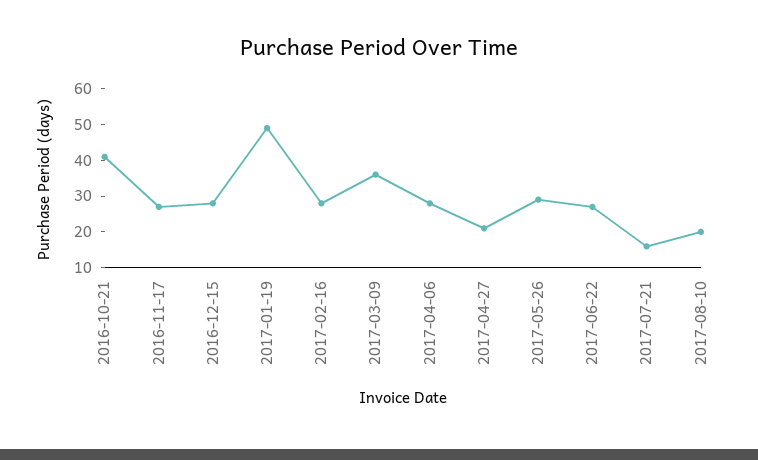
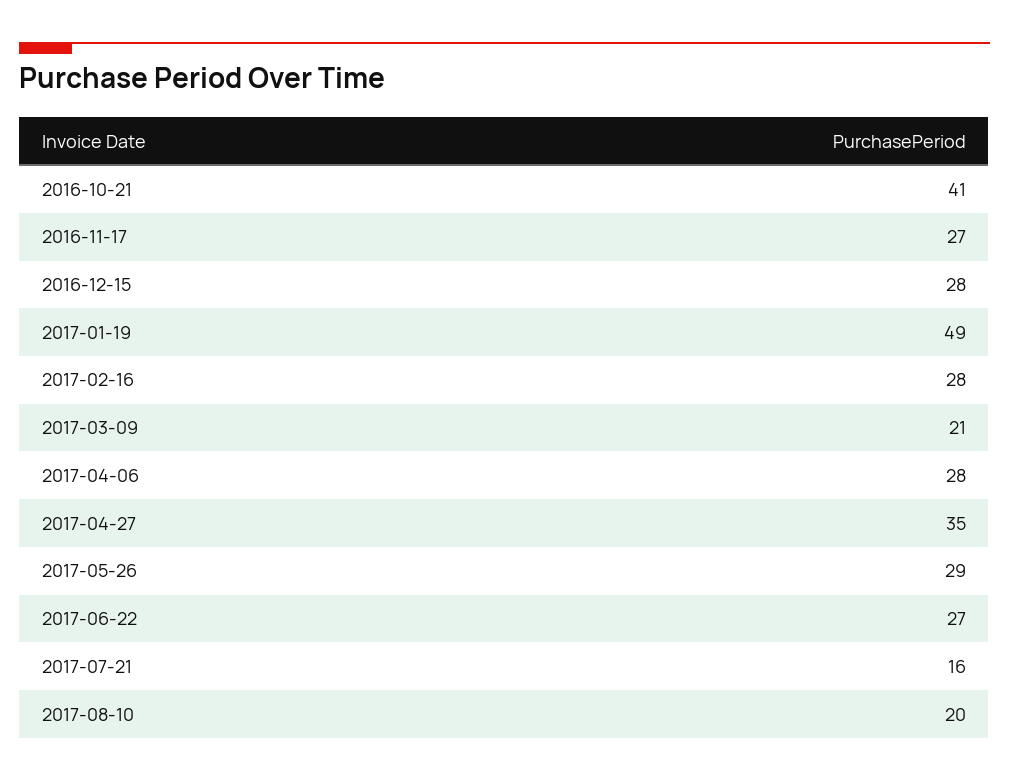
  {
    "2016-10-21": 41,
    "2016-11-17": 27,
    "2016-12-15": 28,
    "2017-01-19": 49,
    "2017-02-16": 28,
-   "2017-03-09": 35,
+   "2017-03-09": 21,
    "2017-04-06": 28,
-   "2017-04-27": 20,
+   "2017-04-27": 35,
    "2017-05-26": 29,
    "2017-06-22": 27,
    "2017-07-21": 16,
    "2017-08-10": 20
  }

